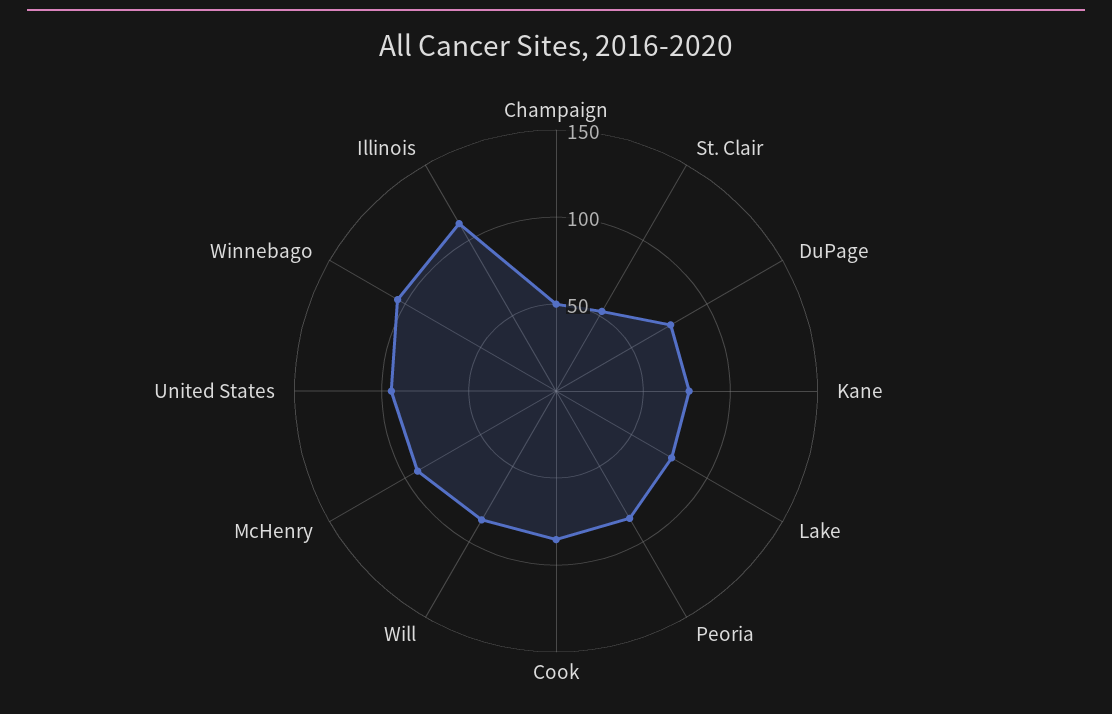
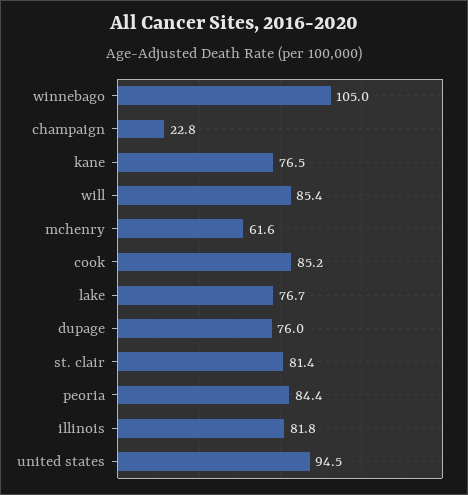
  {
-   "Champaign": 50,
+   "Champaign": 22.8,
-   "St. Clair": 50,
+   "St. Clair": 81.4,
    "DuPage": 76,
    "Kane": 76.5,
    "Lake": 76.7,
    "Peoria": 84.4,
    "Cook": 85.2,
    "Will": 85.4,
-   "McHenry": 90,
+   "McHenry": 61.6,
    "United States": 94.5,
    "Winnebago": 105,
-   "Illinois": 110
+   "Illinois": 81.8
  }

